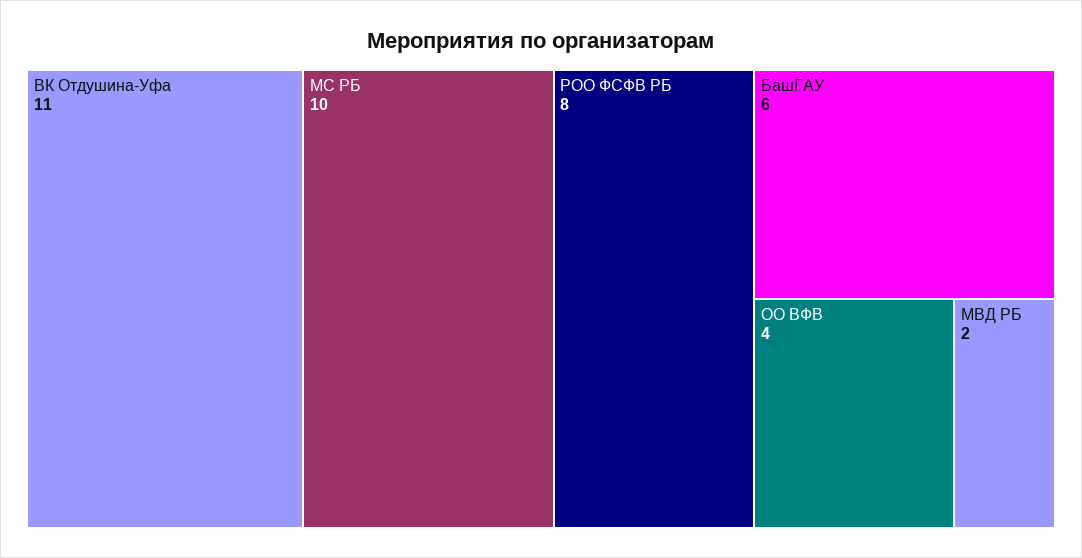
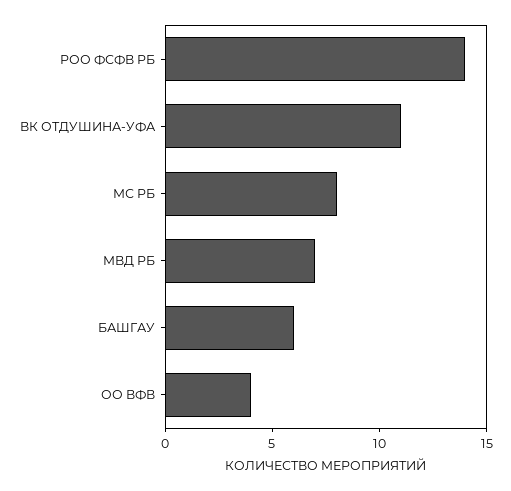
  {
    "ВК Отдушина-Уфа": 11,
-   "МС РБ": 10,
+   "МС РБ": 8,
-   "РОО ФСФВ РБ": 8,
+   "РОО ФСФВ РБ": 14,
    "БашГАУ": 6,
    "ОО ВФВ": 4,
-   "МВД РБ": 2
+   "МВД РБ": 7
  }

